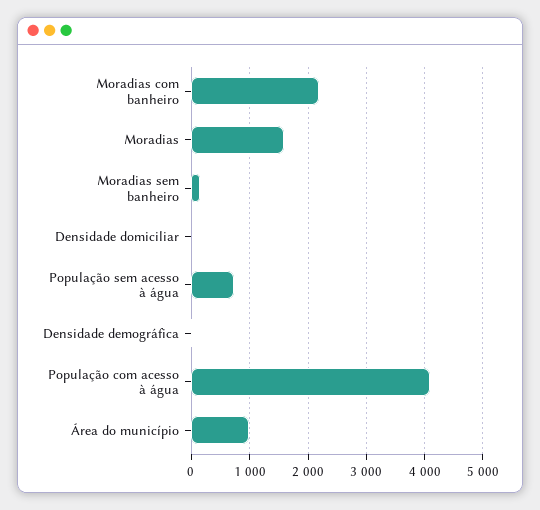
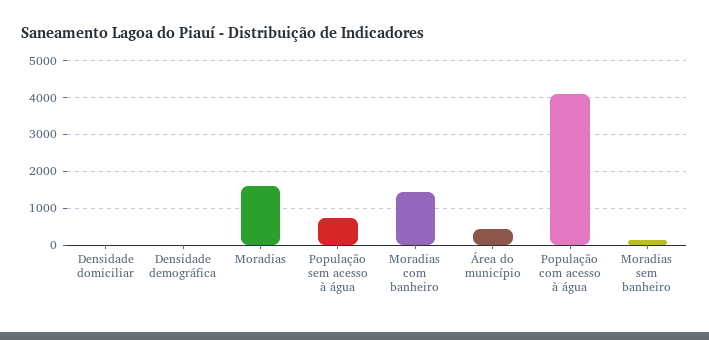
  {
-   "Moradias com banheiro": 2200,
+   "Moradias com banheiro": 1400,
    "Moradias": 1600,
    "Moradias sem banheiro": 200,
    "Densidade domiciliar": 0,
    "População sem acesso à água": 800,
    "Densidade demográfica": 0,
    "População com acesso à água": 4000,
-   "Área do município": 1000
+   "Área do município": 400
  }

